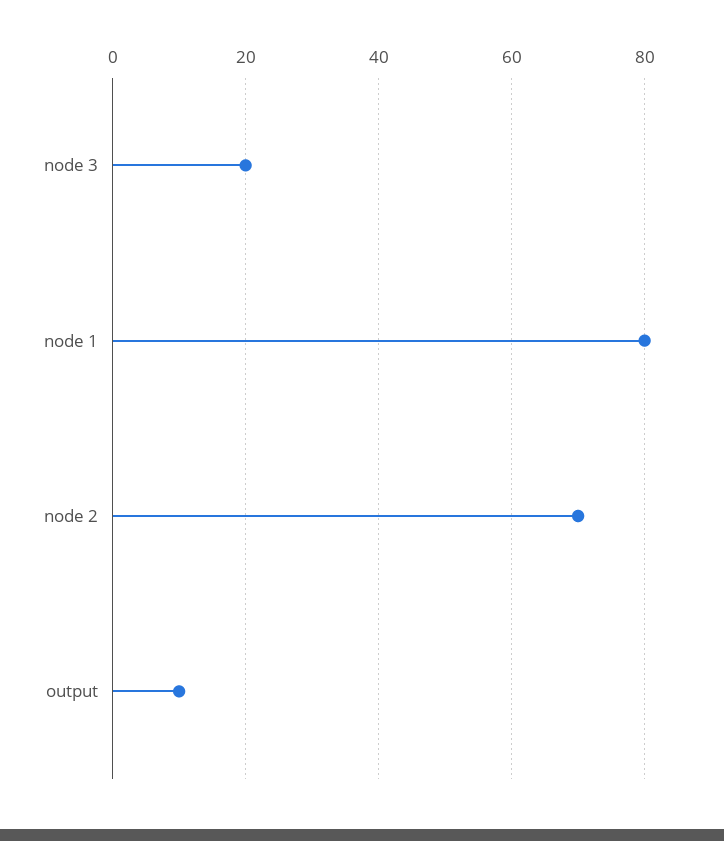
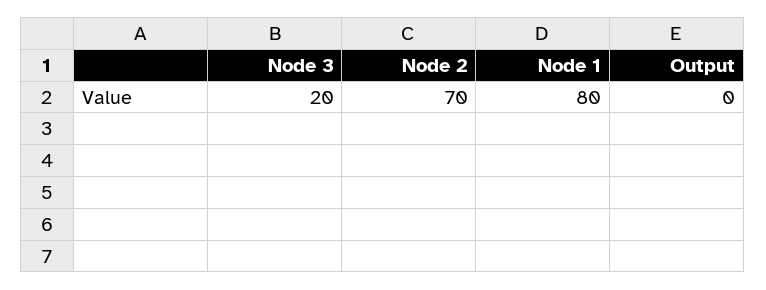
  {
    "node 3": 20,
    "node 1": 80,
    "node 2": 70,
-   "output": 10
+   "output": 0
  }

